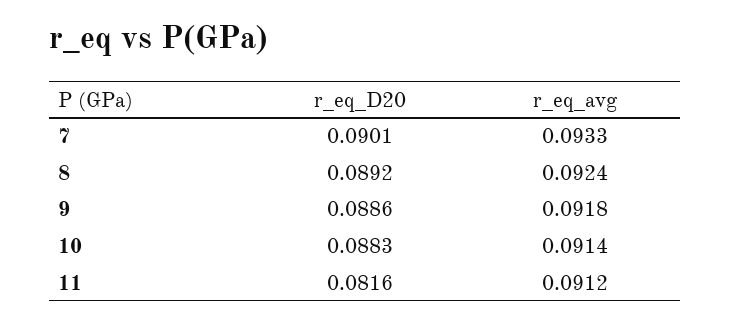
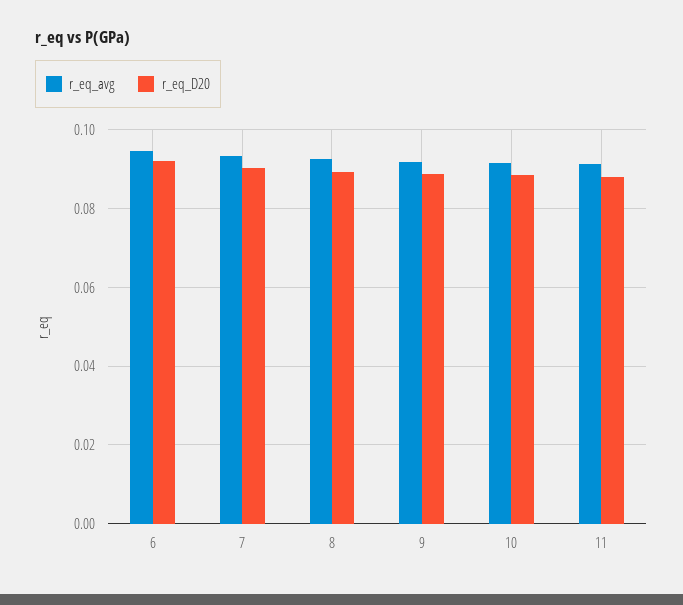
  {
    "r_eq_D20": {
      "7": 0.0901,
      "8": 0.0892,
      "9": 0.0886,
      "10": 0.0883,
-     "11": 0.0816
+     "11": 0.088,
+     "6": 0.092
    },
    "r_eq_avg": {
      "7": 0.0933,
      "8": 0.0924,
      "9": 0.0918,
      "10": 0.0914,
-     "11": 0.0912
+     "11": 0.0912,
+     "6": 0.094
    }
  }

